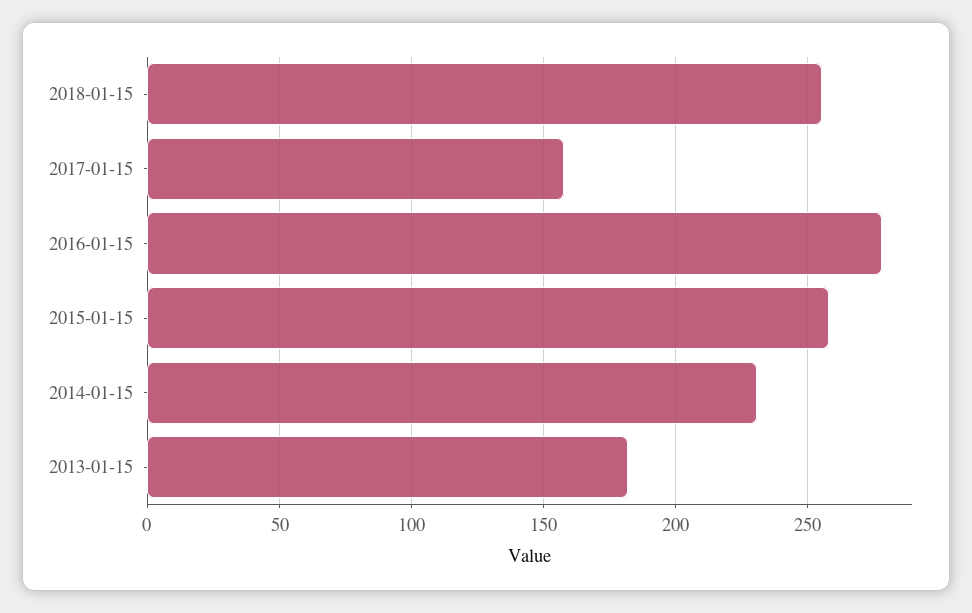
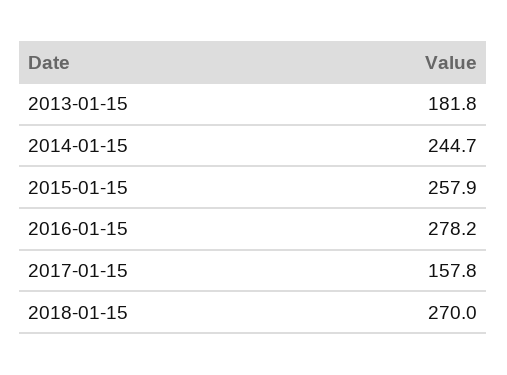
  {
-   "2018-01-15": 255,
+   "2018-01-15": 270,
    "2017-01-15": 157.8,
    "2016-01-15": 278.2,
    "2015-01-15": 257.9,
-   "2014-01-15": 230,
+   "2014-01-15": 244.7,
    "2013-01-15": 181.8
  }

